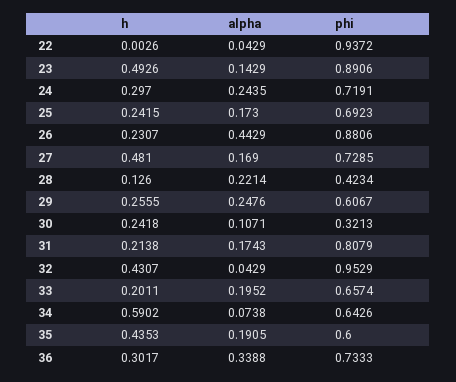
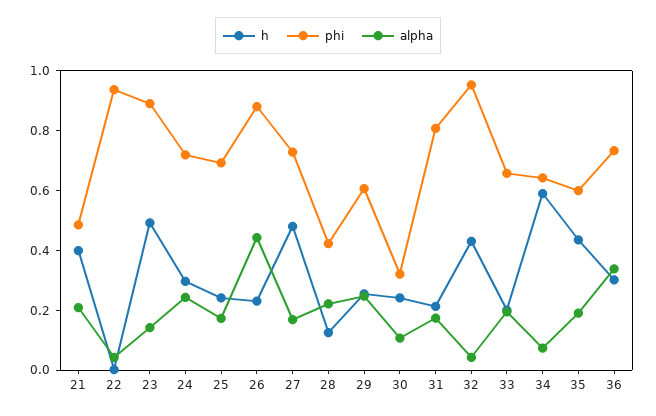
  {
    "h": {
      "22": 0.0026,
      "23": 0.4926,
      "24": 0.297,
      "25": 0.2415,
      "26": 0.2307,
      "27": 0.481,
      "28": 0.126,
      "29": 0.2555,
      "30": 0.2418,
      "31": 0.2138,
      "32": 0.4307,
      "33": 0.2011,
      "34": 0.5902,
      "35": 0.4353,
-     "36": 0.3017
+     "36": 0.3017,
+     "21": 0.4
    },
    "alpha": {
      "22": 0.0429,
      "23": 0.1429,
      "24": 0.2435,
      "25": 0.173,
      "26": 0.4429,
      "27": 0.169,
      "28": 0.2214,
      "29": 0.2476,
      "30": 0.1071,
      "31": 0.1743,
      "32": 0.0429,
      "33": 0.1952,
      "34": 0.0738,
      "35": 0.1905,
-     "36": 0.3388
+     "36": 0.3388,
+     "21": 0.2
    },
    "phi": {
      "22": 0.9372,
      "23": 0.8906,
      "24": 0.7191,
      "25": 0.6923,
      "26": 0.8806,
      "27": 0.7285,
      "28": 0.4234,
      "29": 0.6067,
      "30": 0.3213,
      "31": 0.8079,
      "32": 0.9529,
      "33": 0.6574,
      "34": 0.6426,
      "35": 0.6,
-     "36": 0.7333
+     "36": 0.7333,
+     "21": 0.5
    }
  }

